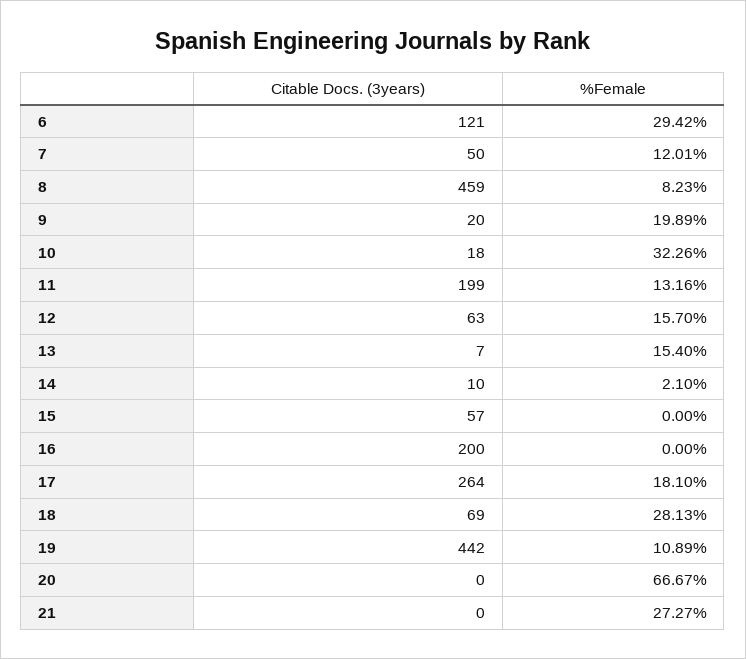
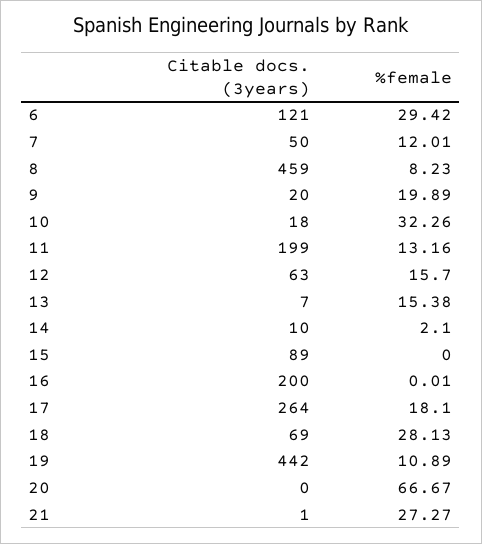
  {
    "Citable Docs. (3years)": {
      "6": 121,
      "7": 50,
      "8": 459,
      "9": 20,
      "10": 18,
      "11": 199,
      "12": 63,
      "13": 7,
      "14": 10,
-     "15": 57,
+     "15": 89,
      "16": 200,
      "17": 264,
      "18": 69,
      "19": 442,
      "20": 0,
-     "21": 0
+     "21": 1
    },
    "%Female": {
      "6": 29.42,
      "7": 12.01,
      "8": 8.23,
      "9": 19.89,
      "10": 32.26,
      "11": 13.16,
      "12": 15.7,
-     "13": 15.4,
+     "13": 15.38,
      "14": 2.1,
      "15": 0,
-     "16": 0,
+     "16": 0.01,
      "17": 18.1,
      "18": 28.13,
      "19": 10.89,
      "20": 66.67,
      "21": 27.27
    }
  }

